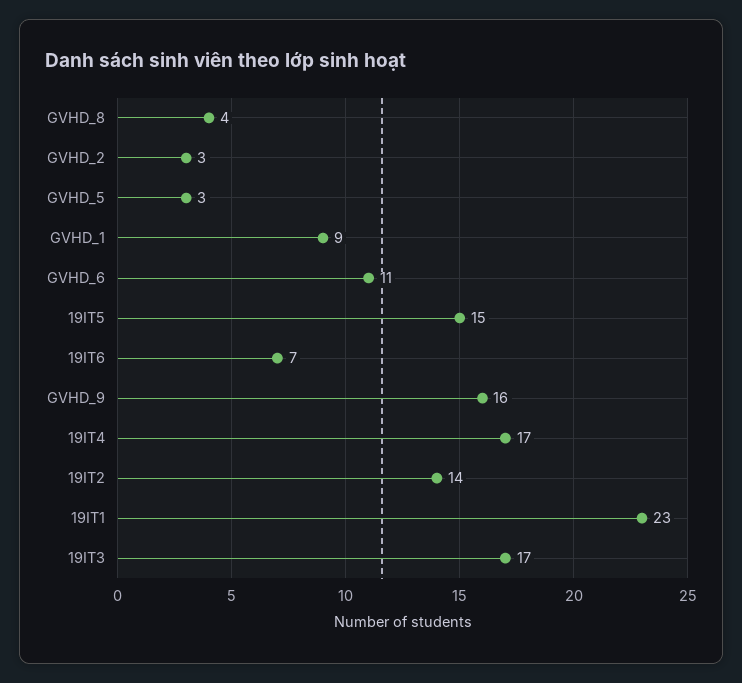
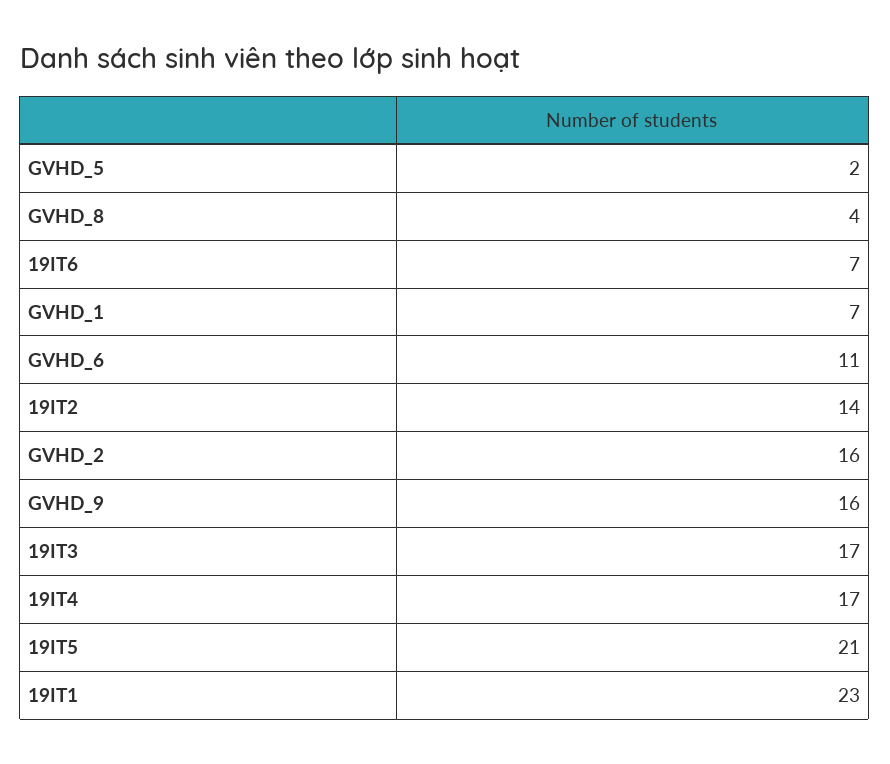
  {
    "GVHD_8": 4,
-   "GVHD_2": 3,
+   "GVHD_2": 16,
-   "GVHD_5": 3,
+   "GVHD_5": 2,
-   "GVHD_1": 9,
+   "GVHD_1": 7,
    "GVHD_6": 11,
-   "19IT5": 15,
+   "19IT5": 21,
    "19IT6": 7,
    "GVHD_9": 16,
    "19IT4": 17,
    "19IT2": 14,
    "19IT1": 23,
    "19IT3": 17
  }

